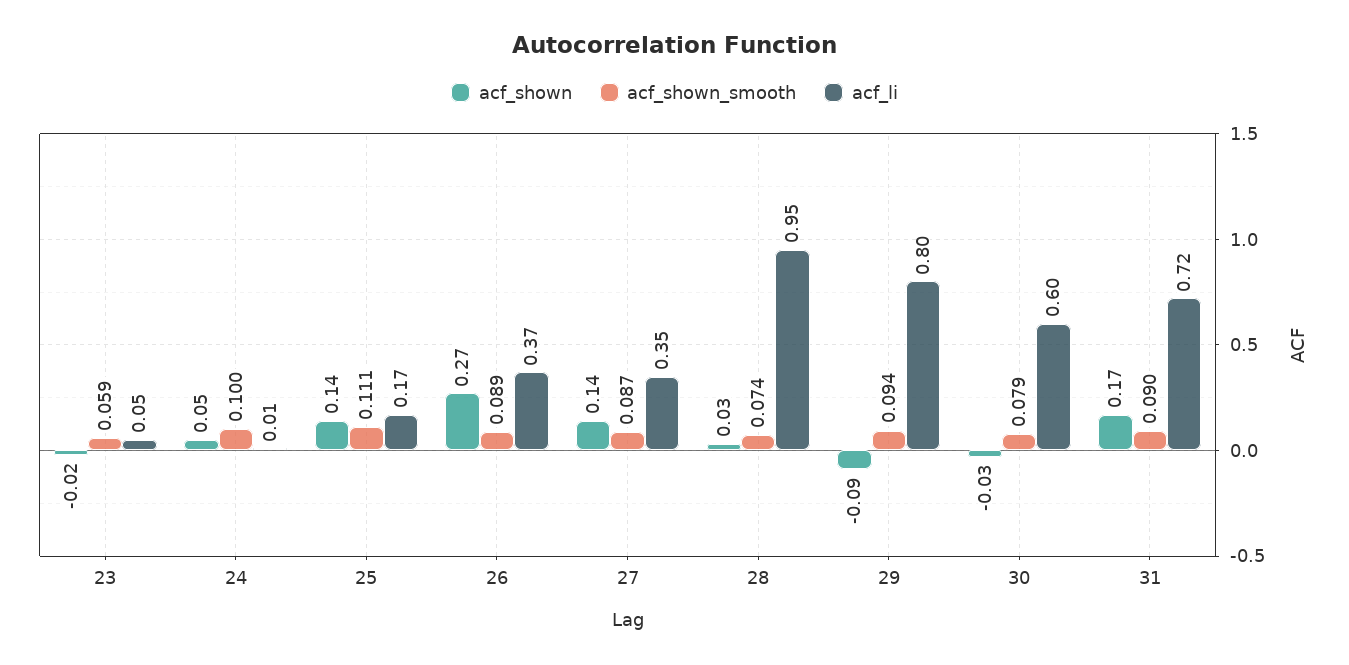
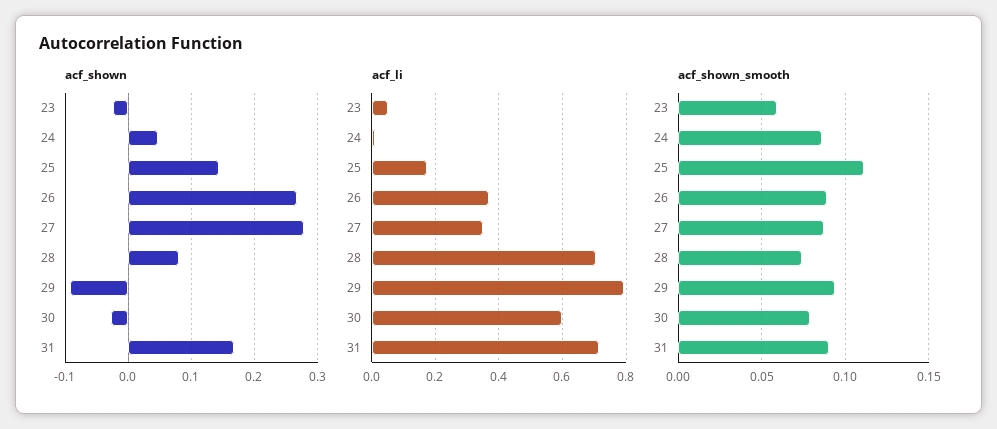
  {
    "acf_shown": {
      "23": -0.02,
      "24": 0.05,
      "25": 0.14,
      "26": 0.27,
-     "27": 0.14,
+     "27": 0.28,
-     "28": 0.03,
+     "28": 0.08,
      "29": -0.09,
      "30": -0.03,
      "31": 0.17
    },
    "acf_shown_smooth": {
      "23": 0.059,
-     "24": 0.1,
+     "24": 0.085,
      "25": 0.111,
      "26": 0.089,
      "27": 0.087,
      "28": 0.074,
      "29": 0.094,
      "30": 0.079,
      "31": 0.09
    },
    "acf_li": {
      "23": 0.05,
      "24": 0.01,
      "25": 0.17,
      "26": 0.37,
      "27": 0.35,
-     "28": 0.95,
+     "28": 0.7,
      "29": 0.8,
      "30": 0.6,
      "31": 0.72
    }
  }

